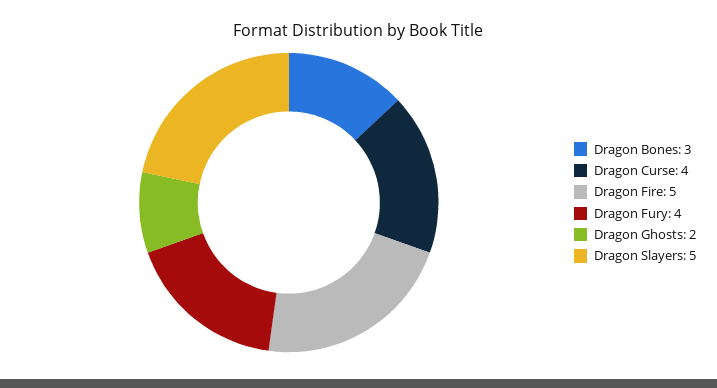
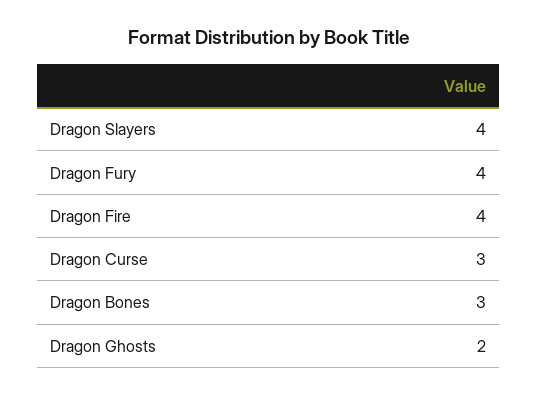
  {
    "Dragon Bones": 3,
-   "Dragon Curse": 4,
+   "Dragon Curse": 3,
-   "Dragon Fire": 5,
+   "Dragon Fire": 4,
    "Dragon Fury": 4,
    "Dragon Ghosts": 2,
-   "Dragon Slayers": 5
+   "Dragon Slayers": 4
  }

